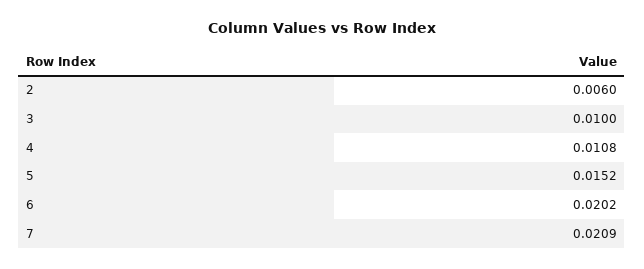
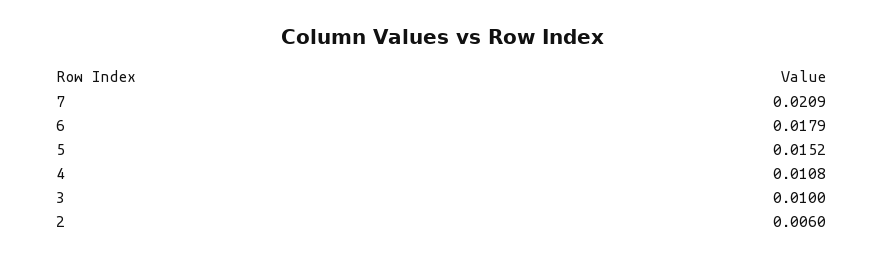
  {
    "2": 0.006,
    "3": 0.01,
    "4": 0.0108,
    "5": 0.0152,
-   "6": 0.0202,
+   "6": 0.0179,
    "7": 0.0209
  }

